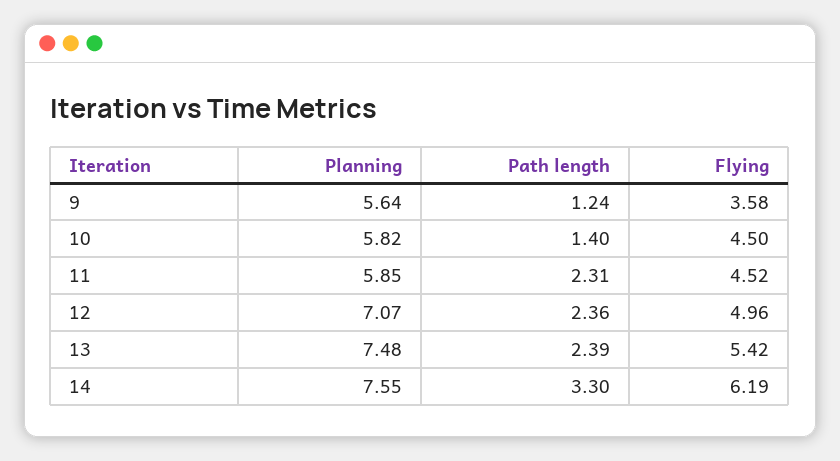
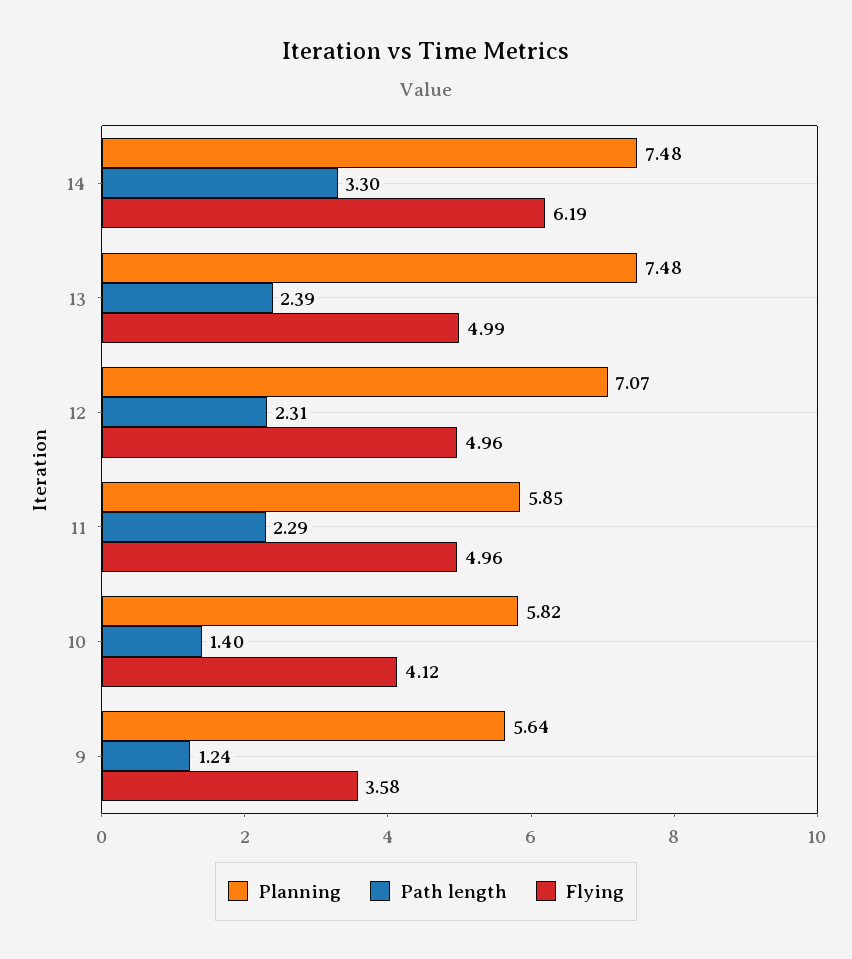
  {
    "Planning": {
      "9": 5.64,
      "10": 5.82,
      "11": 5.85,
      "12": 7.07,
      "13": 7.48,
-     "14": 7.55
+     "14": 7.48
    },
    "Path length": {
      "9": 1.24,
      "10": 1.4,
-     "11": 2.31,
+     "11": 2.29,
-     "12": 2.36,
+     "12": 2.31,
      "13": 2.39,
      "14": 3.3
    },
    "Flying": {
      "9": 3.58,
-     "10": 4.5,
+     "10": 4.12,
-     "11": 4.52,
+     "11": 4.96,
      "12": 4.96,
-     "13": 5.42,
+     "13": 4.99,
      "14": 6.19
    }
  }

